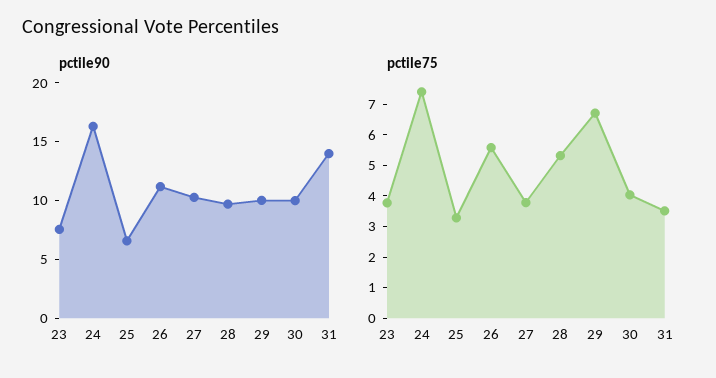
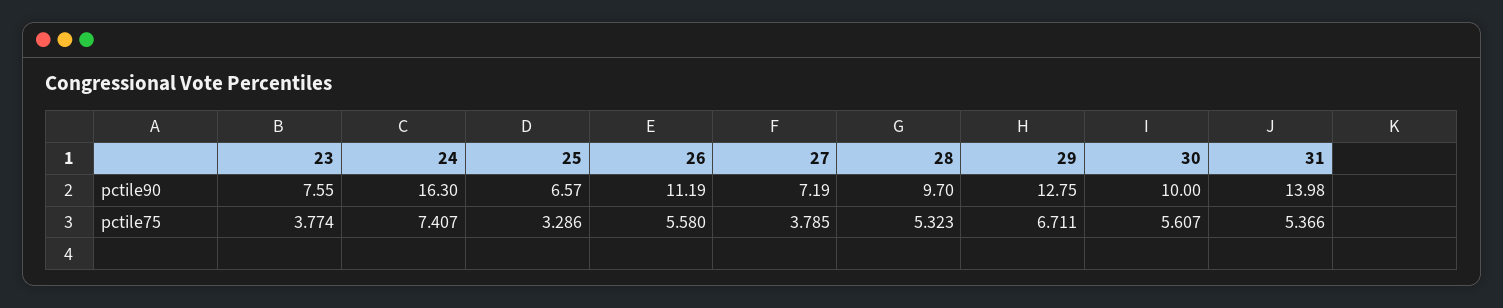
  {
    "pctile90": {
      "23": 7.55,
      "24": 16.3,
      "25": 6.57,
      "26": 11.19,
-     "27": 10,
+     "27": 7.19,
      "28": 9.7,
-     "29": 10,
+     "29": 12.75,
      "30": 10,
      "31": 13.98
    },
    "pctile75": {
      "23": 3.774,
      "24": 7.407,
      "25": 3.286,
      "26": 5.58,
      "27": 3.785,
      "28": 5.323,
      "29": 6.711,
-     "30": 4,
+     "30": 5.607,
-     "31": 3.5
+     "31": 5.366
    }
  }

